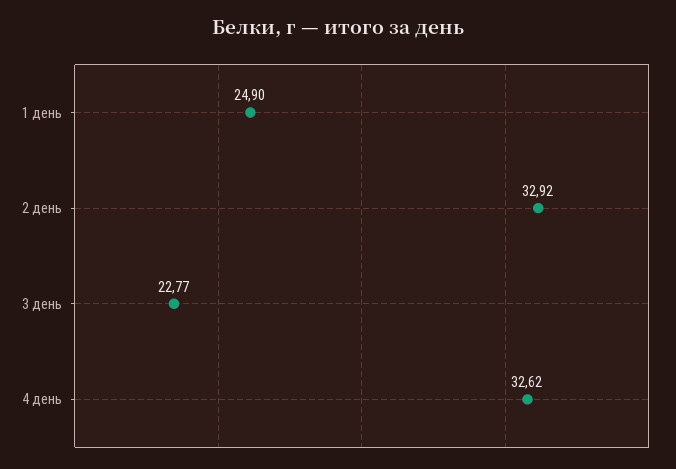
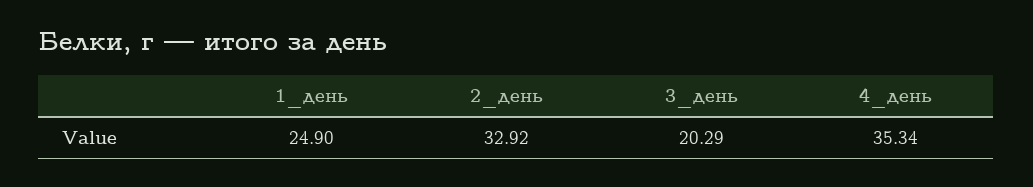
  {
    "1 день": 24.9,
    "2 день": 32.92,
-   "3 день": 22.77,
+   "3 день": 20.29,
-   "4 день": 32.62
+   "4 день": 35.34
  }

